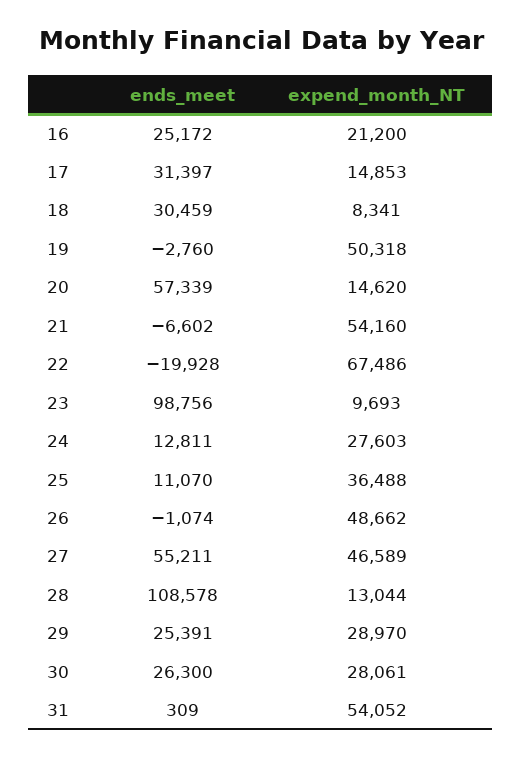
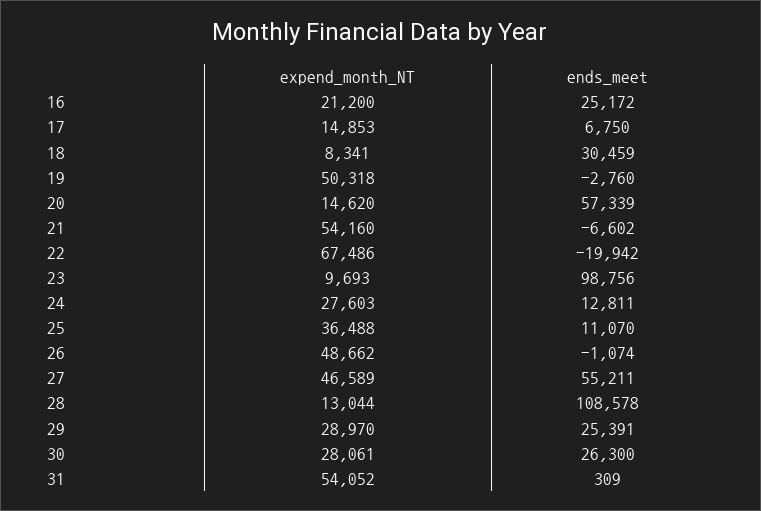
  {
    "ends_meet": {
      "16": 25172,
-     "17": 31397,
+     "17": 6750,
      "18": 30459,
      "19": -2760,
      "20": 57339,
      "21": -6602,
-     "22": -19928,
+     "22": -19942,
      "23": 98756,
      "24": 12811,
      "25": 11070,
      "26": -1074,
      "27": 55211,
      "28": 108578,
      "29": 25391,
      "30": 26300,
      "31": 309
    },
    "expend_month_NT": {
      "16": 21200,
      "17": 14853,
      "18": 8341,
      "19": 50318,
      "20": 14620,
      "21": 54160,
      "22": 67486,
      "23": 9693,
      "24": 27603,
      "25": 36488,
      "26": 48662,
      "27": 46589,
      "28": 13044,
      "29": 28970,
      "30": 28061,
      "31": 54052
    }
  }

